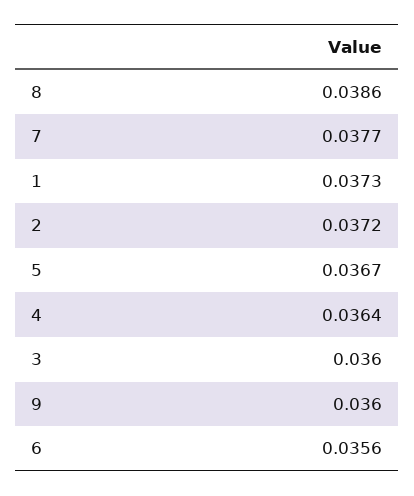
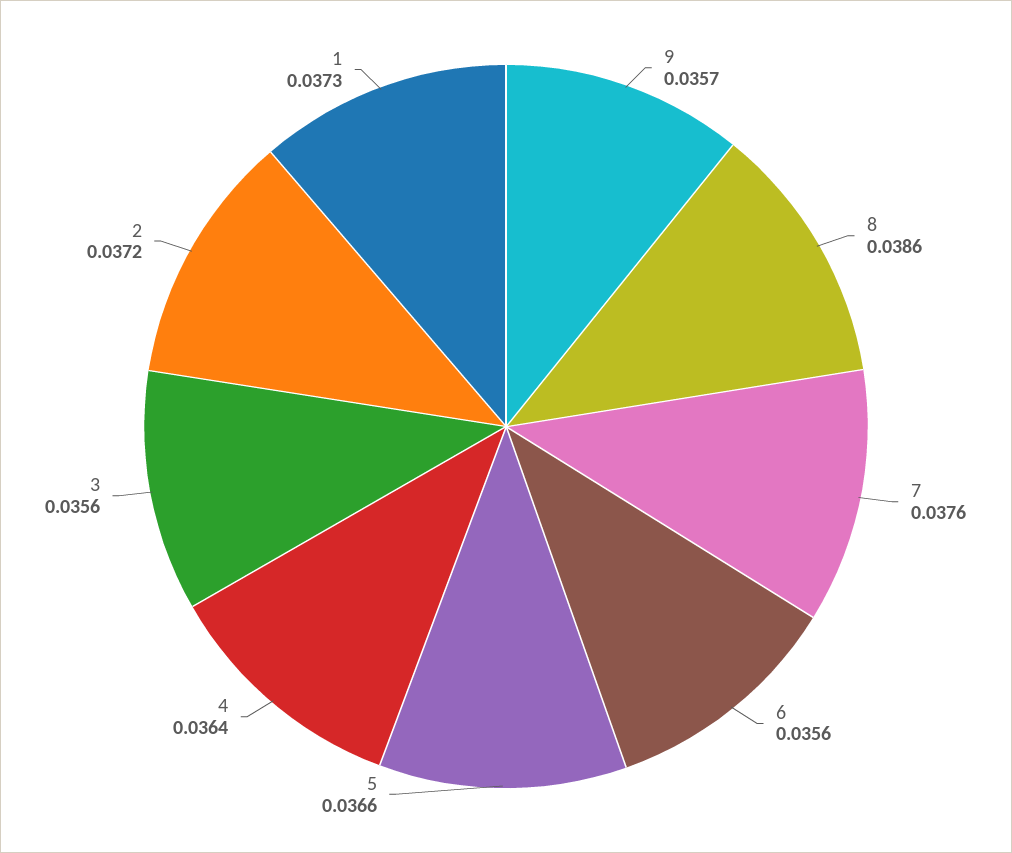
  {
    "8": 0.0386,
-   "7": 0.0377,
+   "7": 0.0376,
    "1": 0.0373,
    "2": 0.0372,
-   "5": 0.0367,
+   "5": 0.0366,
    "4": 0.0364,
-   "3": 0.036,
+   "3": 0.0356,
-   "9": 0.036,
+   "9": 0.0357,
    "6": 0.0356
  }

